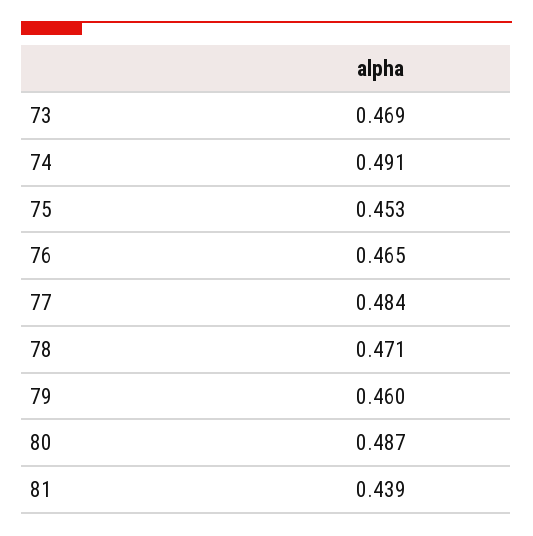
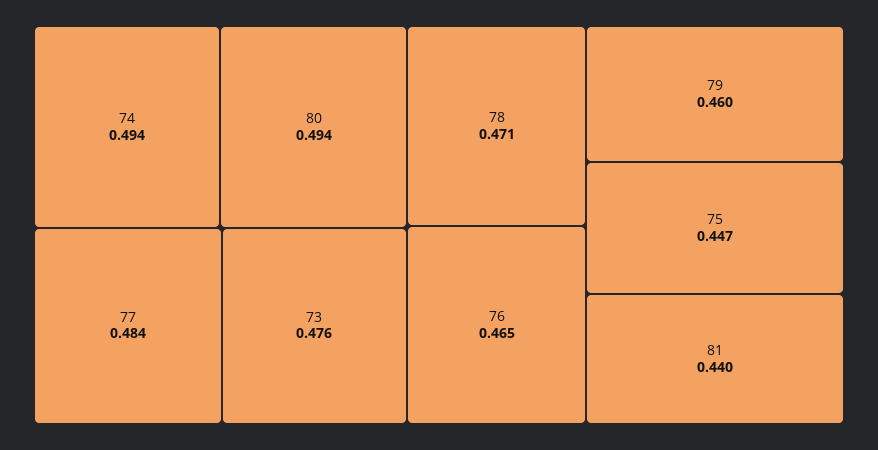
  {
-   "73": 0.469,
+   "73": 0.476,
-   "74": 0.491,
+   "74": 0.494,
-   "75": 0.453,
+   "75": 0.447,
    "76": 0.465,
    "77": 0.484,
    "78": 0.471,
    "79": 0.46,
-   "80": 0.487,
+   "80": 0.494,
-   "81": 0.439
+   "81": 0.44
  }

